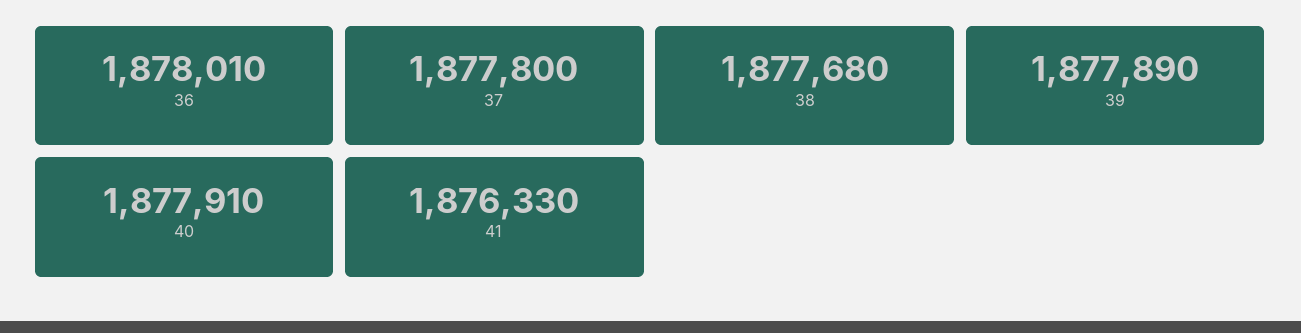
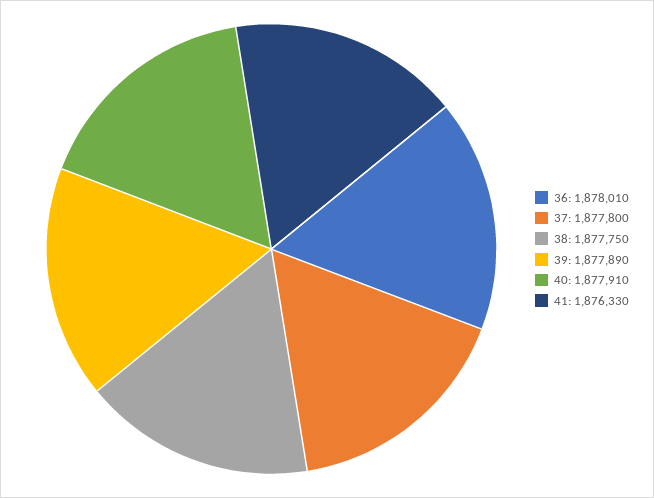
  {
    "36": 1878010,
    "37": 1877800,
-   "38": 1877680,
+   "38": 1877750,
    "39": 1877890,
    "40": 1877910,
    "41": 1876330
  }

